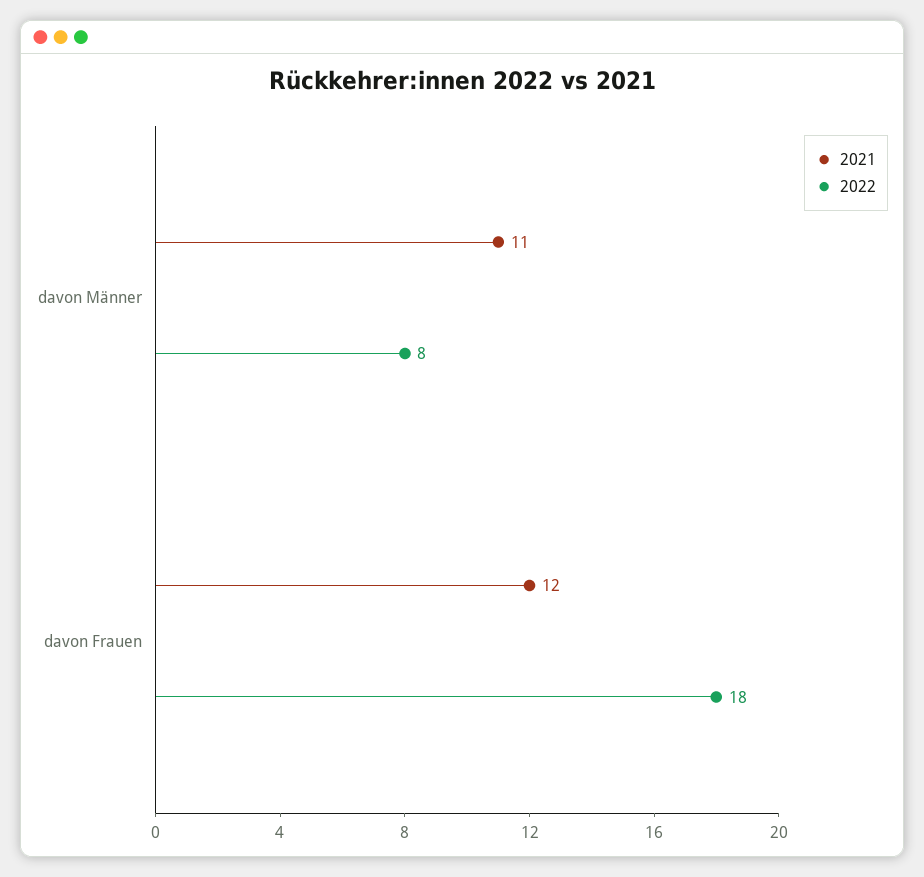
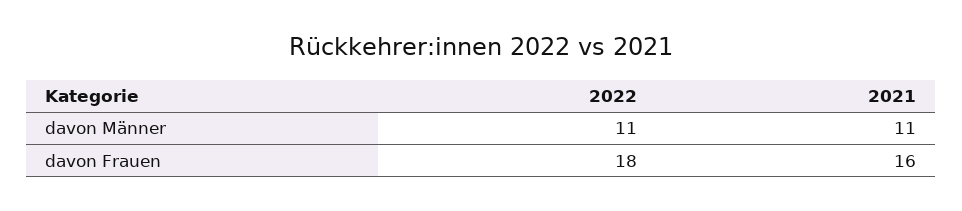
  {
    "2021": {
      "davon Männer": 11,
-     "davon Frauen": 12
+     "davon Frauen": 16
    },
    "2022": {
-     "davon Männer": 8,
+     "davon Männer": 11,
      "davon Frauen": 18
    }
  }

